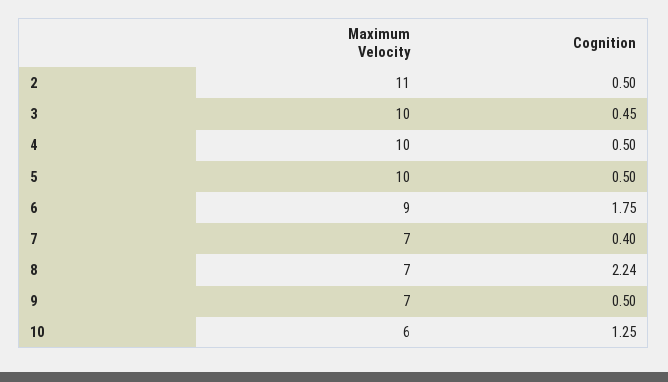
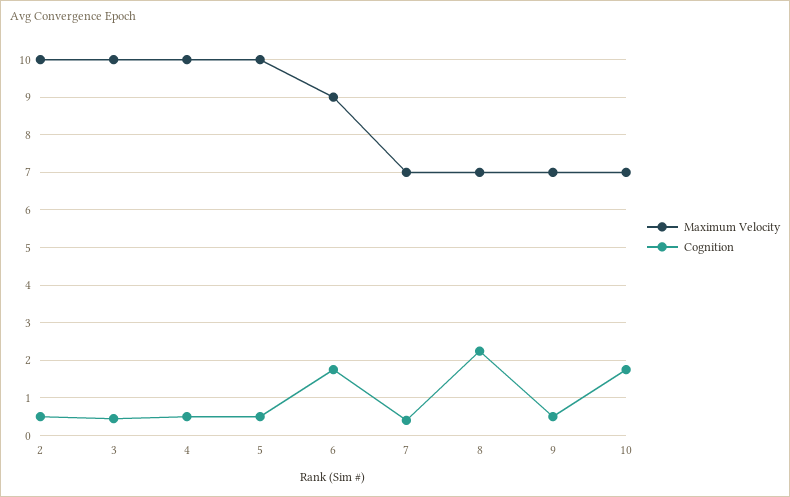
  {
    "Maximum Velocity": {
-     "2": 11,
+     "2": 10,
      "3": 10,
      "4": 10,
      "5": 10,
      "6": 9,
      "7": 7,
      "8": 7,
      "9": 7,
-     "10": 6
+     "10": 7
    },
    "Cognition": {
      "2": 0.5,
      "3": 0.45,
      "4": 0.5,
      "5": 0.5,
      "6": 1.75,
      "7": 0.4,
      "8": 2.24,
      "9": 0.5,
-     "10": 1.25
+     "10": 1.8
    }
  }

